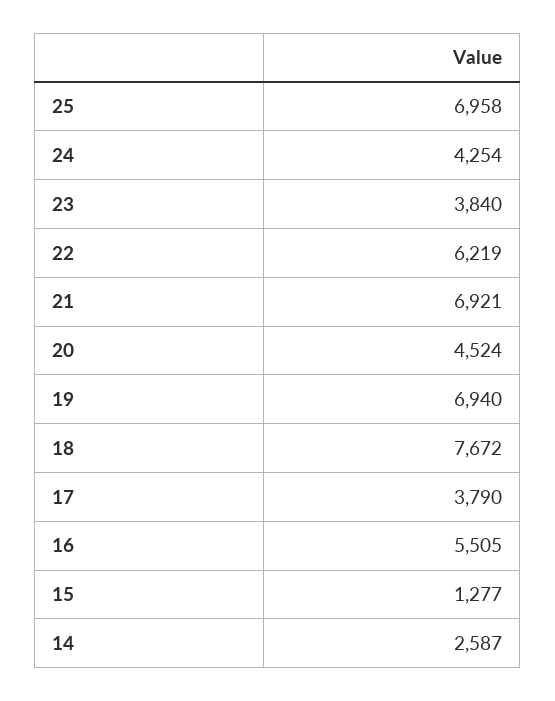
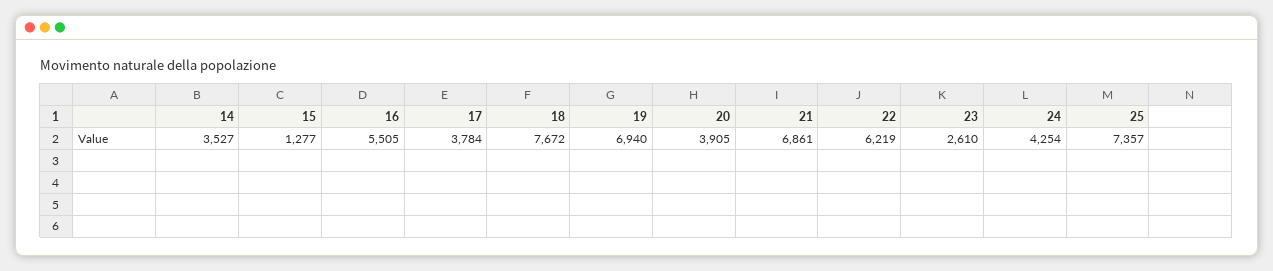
  {
-   "25": 6958,
+   "25": 7357,
    "24": 4254,
-   "23": 3840,
+   "23": 2610,
    "22": 6219,
-   "21": 6921,
+   "21": 6861,
-   "20": 4524,
+   "20": 3905,
    "19": 6940,
    "18": 7672,
-   "17": 3790,
+   "17": 3784,
    "16": 5505,
    "15": 1277,
-   "14": 2587
+   "14": 3527
  }

